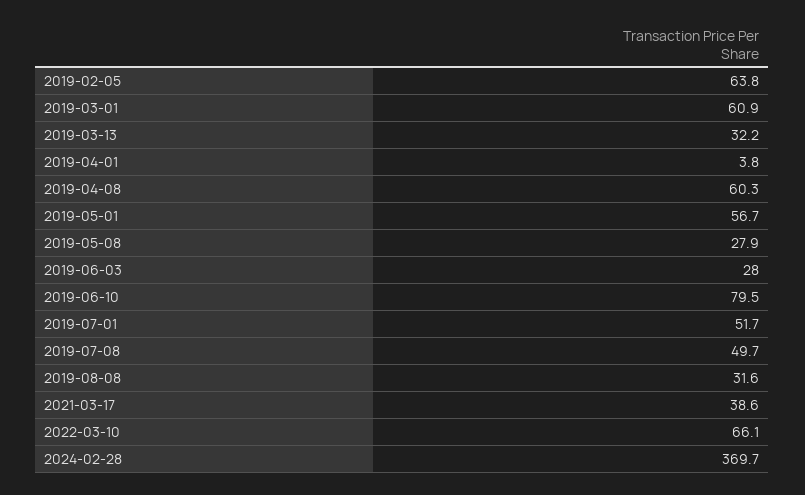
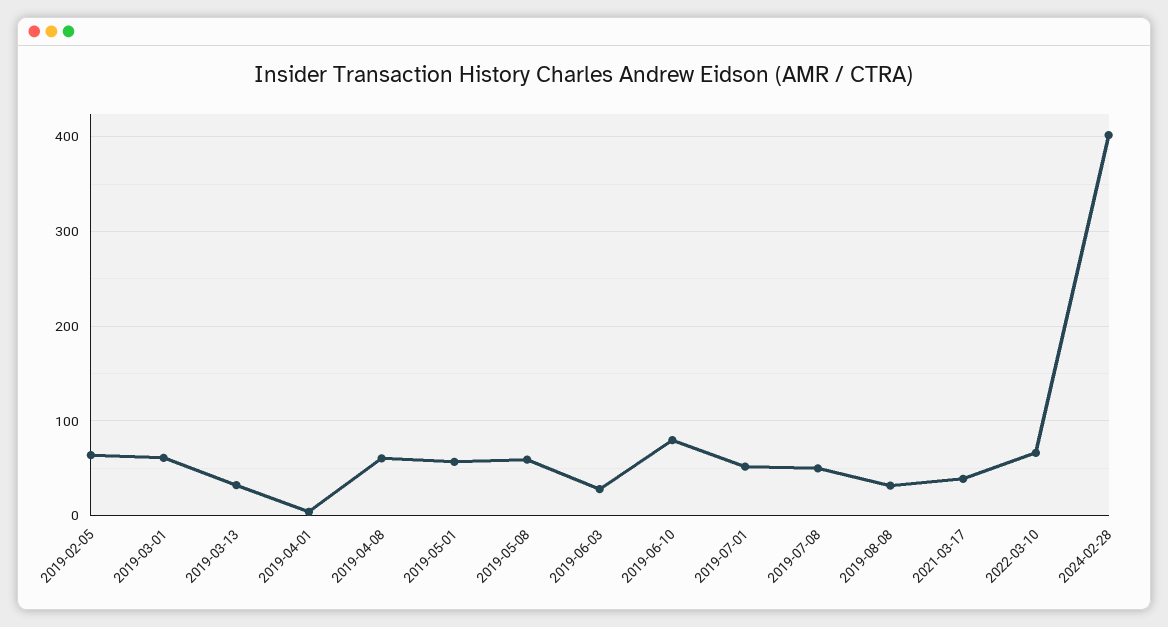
  {
    "2019-02-05": 63.8,
    "2019-03-01": 60.9,
    "2019-03-13": 32.2,
    "2019-04-01": 3.8,
    "2019-04-08": 60.3,
    "2019-05-01": 56.7,
-   "2019-05-08": 27.9,
+   "2019-05-08": 60,
    "2019-06-03": 28,
    "2019-06-10": 79.5,
    "2019-07-01": 51.7,
    "2019-07-08": 49.7,
    "2019-08-08": 31.6,
    "2021-03-17": 38.6,
    "2022-03-10": 66.1,
-   "2024-02-28": 369.7
+   "2024-02-28": 400
  }

